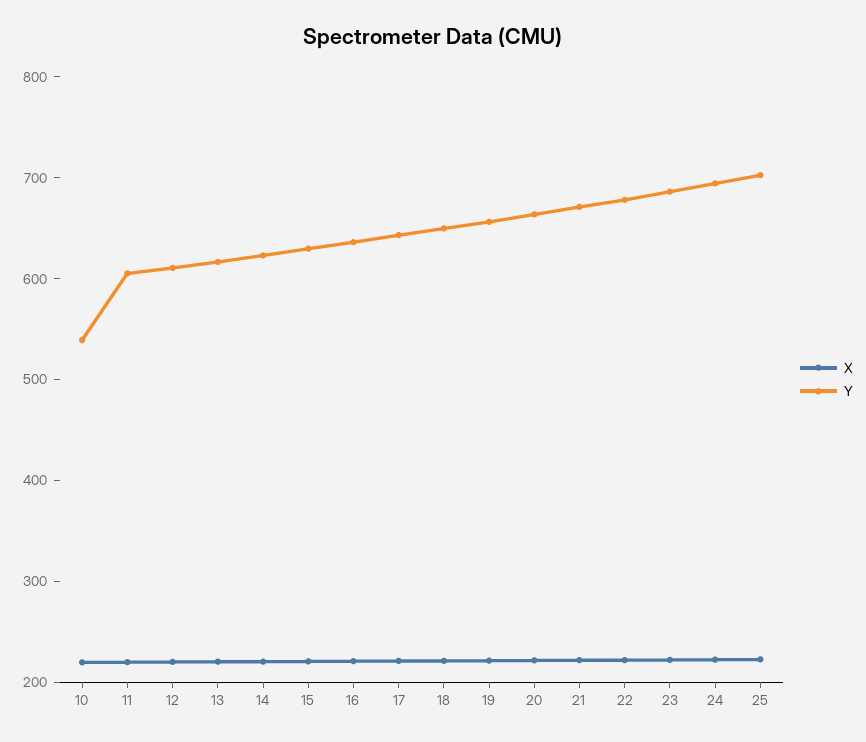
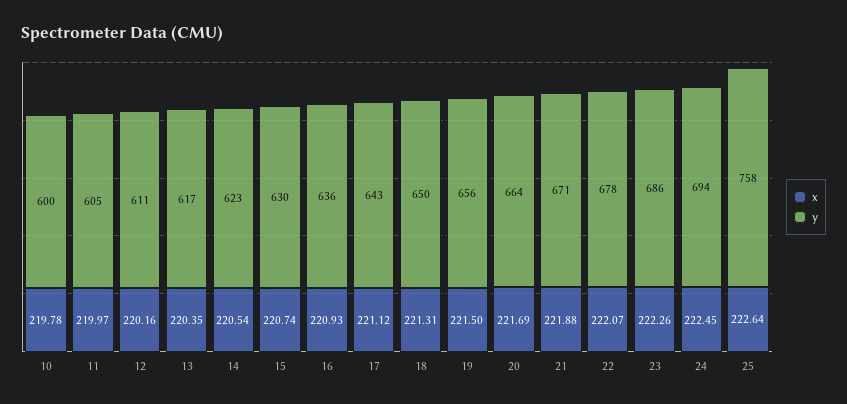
  {
    "X": {
      "10": 219.78,
      "11": 219.97,
      "12": 220.16,
      "13": 220.35,
      "14": 220.54,
      "15": 220.74,
      "16": 220.93,
      "17": 221.12,
      "18": 221.31,
      "19": 221.5,
      "20": 221.69,
      "21": 221.88,
      "22": 222.07,
      "23": 222.26,
      "24": 222.45,
      "25": 222.64
    },
    "Y": {
-     "10": 540,
+     "10": 600,
      "11": 605,
      "12": 611,
      "13": 617,
      "14": 623,
      "15": 630,
      "16": 636,
      "17": 643,
      "18": 650,
      "19": 656,
      "20": 664,
      "21": 671,
      "22": 678,
      "23": 686,
      "24": 694,
-     "25": 700
+     "25": 758
    }
  }

